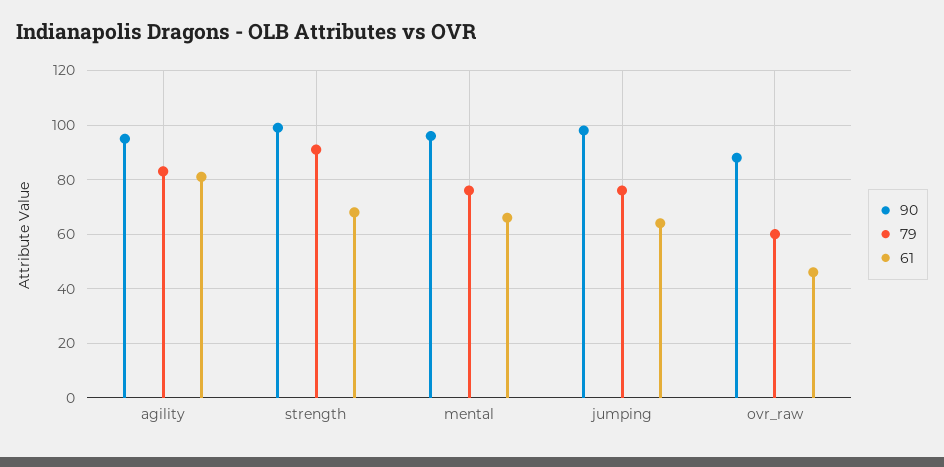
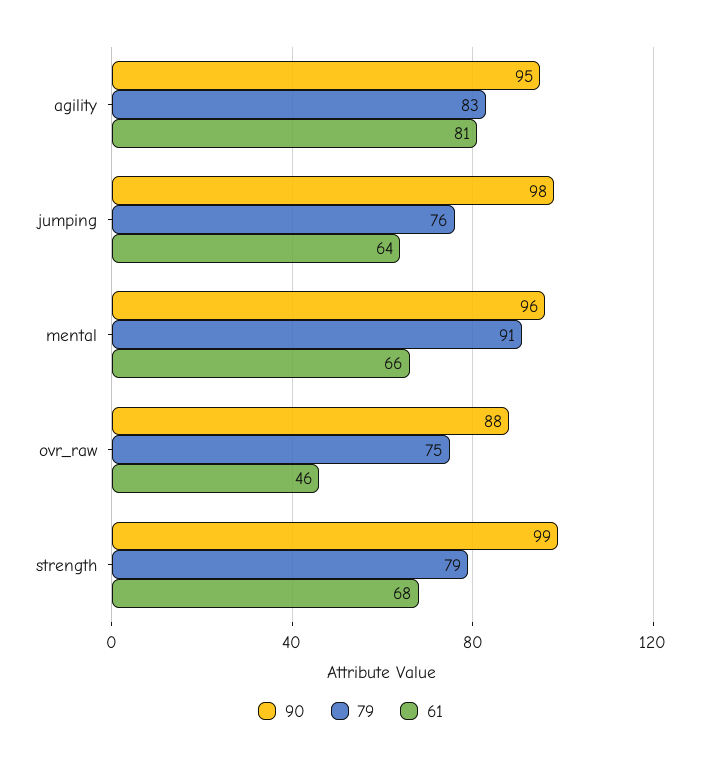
  {
    "90": {
      "agility": 95,
      "strength": 99,
      "mental": 96,
      "jumping": 98,
      "ovr_raw": 88
    },
    "79": {
      "agility": 83,
-     "strength": 90,
+     "strength": 79,
-     "mental": 75,
+     "mental": 91,
      "jumping": 76,
-     "ovr_raw": 60
+     "ovr_raw": 75
    },
    "61": {
      "agility": 81,
      "strength": 68,
      "mental": 66,
      "jumping": 64,
      "ovr_raw": 46
    }
  }

